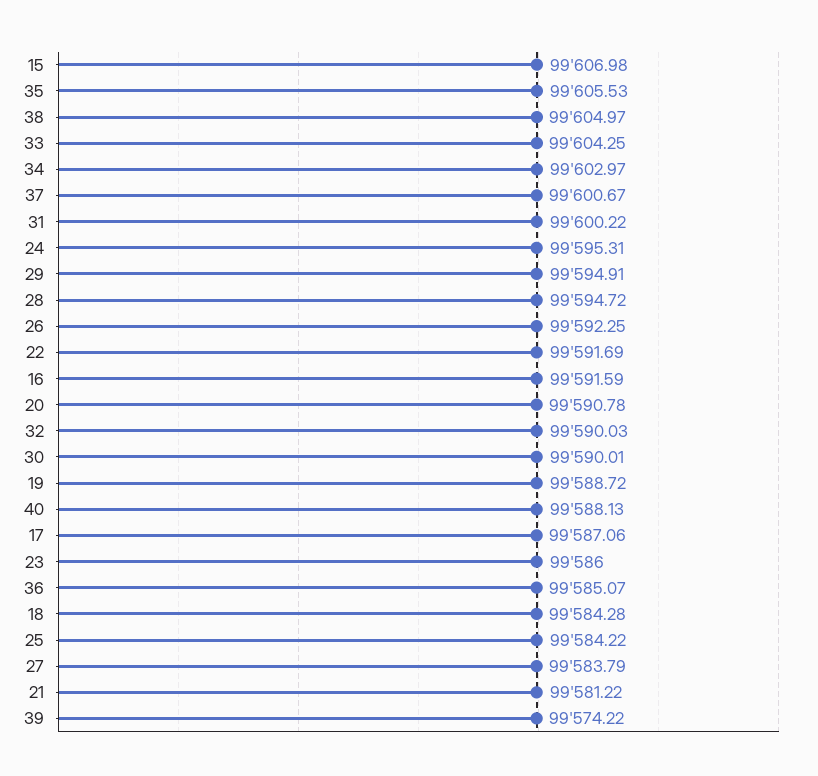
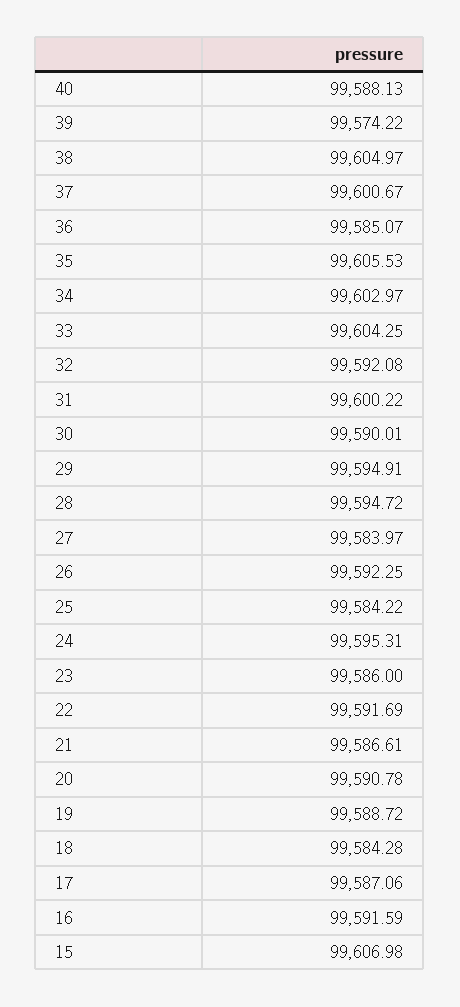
  {
    "15": 99606.98,
    "35": 99605.53,
    "38": 99604.97,
    "33": 99604.25,
    "34": 99602.97,
    "37": 99600.67,
    "31": 99600.22,
    "24": 99595.31,
    "29": 99594.91,
    "28": 99594.72,
    "26": 99592.25,
    "22": 99591.69,
    "16": 99591.59,
    "20": 99590.78,
-   "32": 99590.03,
+   "32": 99592.08,
    "30": 99590.01,
    "19": 99588.72,
    "40": 99588.13,
    "17": 99587.06,
    "23": 99586,
    "36": 99585.07,
    "18": 99584.28,
    "25": 99584.22,
-   "27": 99583.79,
+   "27": 99583.97,
-   "21": 99581.22,
+   "21": 99586.61,
    "39": 99574.22
  }

